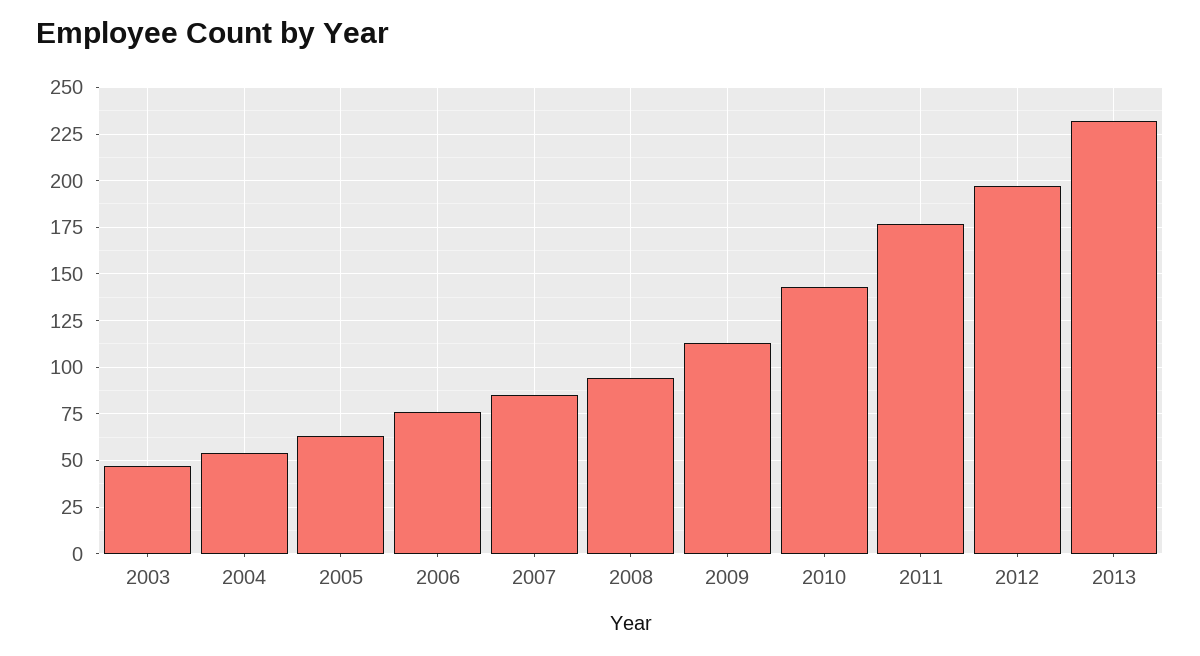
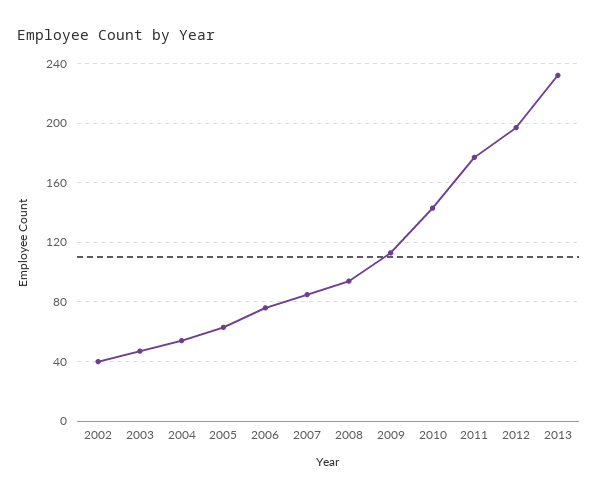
  {
    "2003": 45,
    "2004": 55,
    "2005": 65,
    "2006": 75,
    "2007": 85,
    "2008": 95,
    "2009": 115,
    "2010": 145,
    "2011": 175,
    "2012": 195,
-   "2013": 230
+   "2013": 230,
+   "2002": 40
  }

